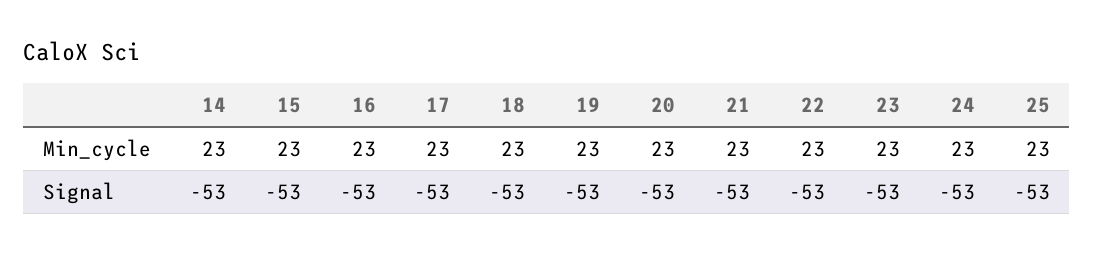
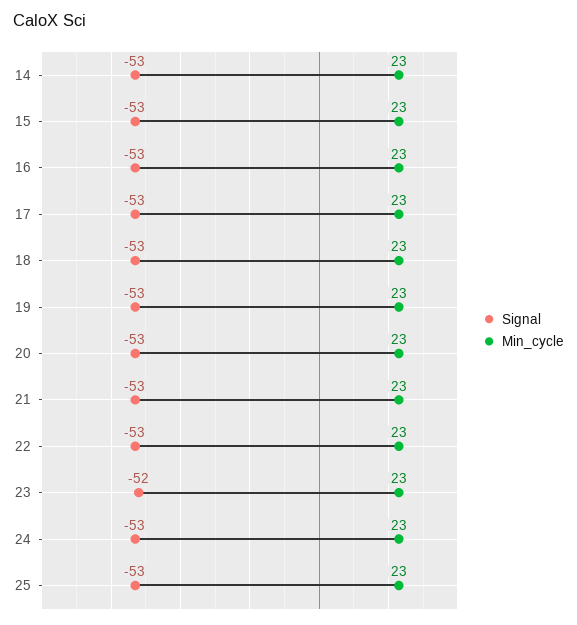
  {
    "Min_cycle": {
      "14": 23,
      "15": 23,
      "16": 23,
      "17": 23,
      "18": 23,
      "19": 23,
      "20": 23,
      "21": 23,
      "22": 23,
      "23": 23,
      "24": 23,
      "25": 23
    },
    "Signal": {
      "14": -53,
      "15": -53,
      "16": -53,
      "17": -53,
      "18": -53,
      "19": -53,
      "20": -53,
      "21": -53,
      "22": -53,
-     "23": -53,
+     "23": -52,
      "24": -53,
      "25": -53
    }
  }

